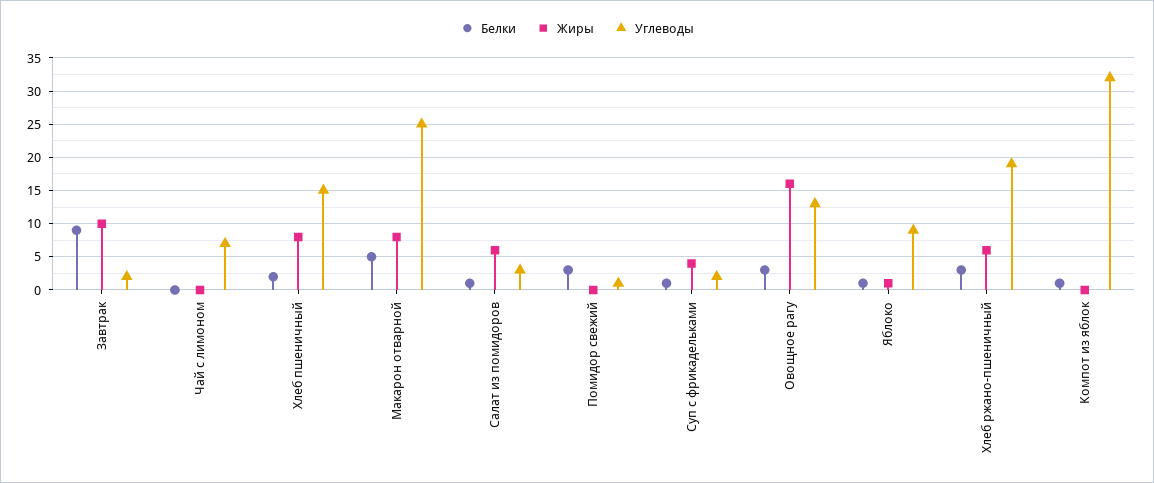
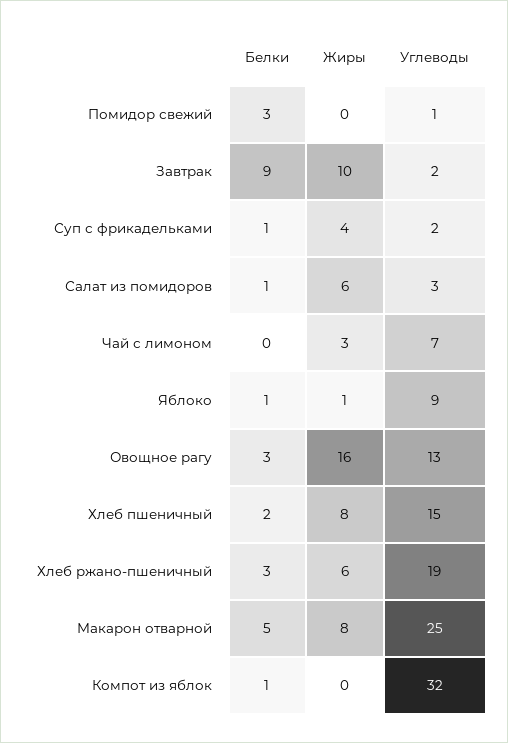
  {
    "Белки": {
      "Завтрак": 9,
      "Чай с лимоном": 0,
      "Хлеб пшеничный": 2,
      "Макарон отварной": 5,
      "Салат из помидоров": 1,
      "Помидор свежий": 3,
      "Суп с фрикадельками": 1,
      "Овощное рагу": 3,
      "Яблоко": 1,
      "Хлеб ржано-пшеничный": 3,
      "Компот из яблок": 1
    },
    "Жиры": {
      "Завтрак": 10,
-     "Чай с лимоном": 0,
+     "Чай с лимоном": 3,
      "Хлеб пшеничный": 8,
      "Макарон отварной": 8,
      "Салат из помидоров": 6,
      "Помидор свежий": 0,
      "Суп с фрикадельками": 4,
      "Овощное рагу": 16,
      "Яблоко": 1,
      "Хлеб ржано-пшеничный": 6,
      "Компот из яблок": 0
    },
    "Углеводы": {
      "Завтрак": 2,
      "Чай с лимоном": 7,
      "Хлеб пшеничный": 15,
      "Макарон отварной": 25,
      "Салат из помидоров": 3,
      "Помидор свежий": 1,
      "Суп с фрикадельками": 2,
      "Овощное рагу": 13,
      "Яблоко": 9,
      "Хлеб ржано-пшеничный": 19,
      "Компот из яблок": 32
    }
  }

